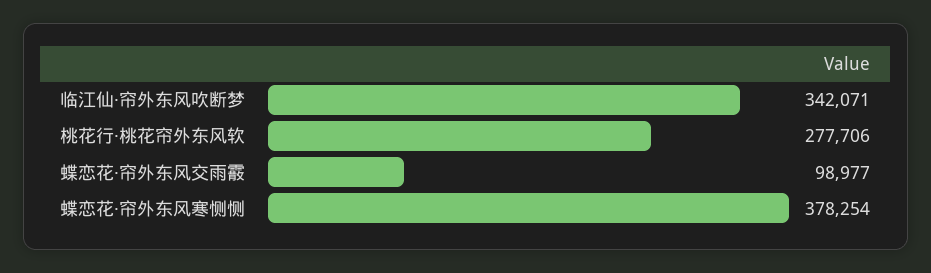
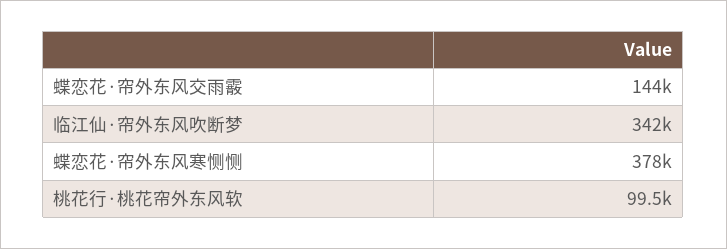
  {
    "临江仙·帘外东风吹断梦": 342071,
-   "桃花行·桃花帘外东风软": 277706,
+   "桃花行·桃花帘外东风软": 99500,
-   "蝶恋花·帘外东风交雨霰": 98977,
+   "蝶恋花·帘外东风交雨霰": 144000,
    "蝶恋花·帘外东风寒恻恻": 378254
  }

